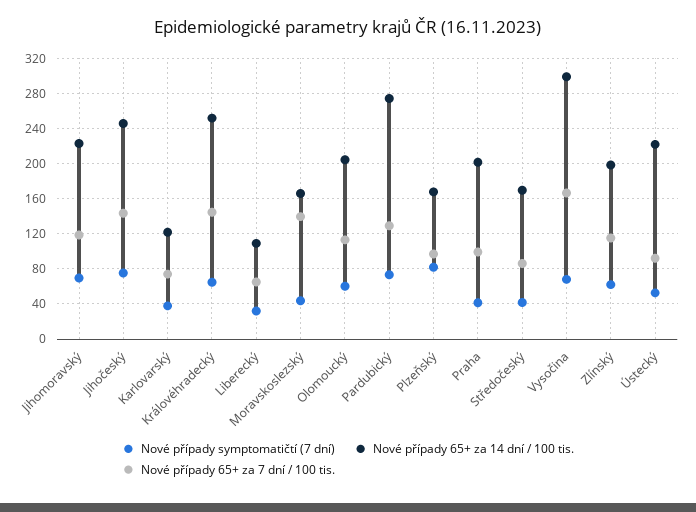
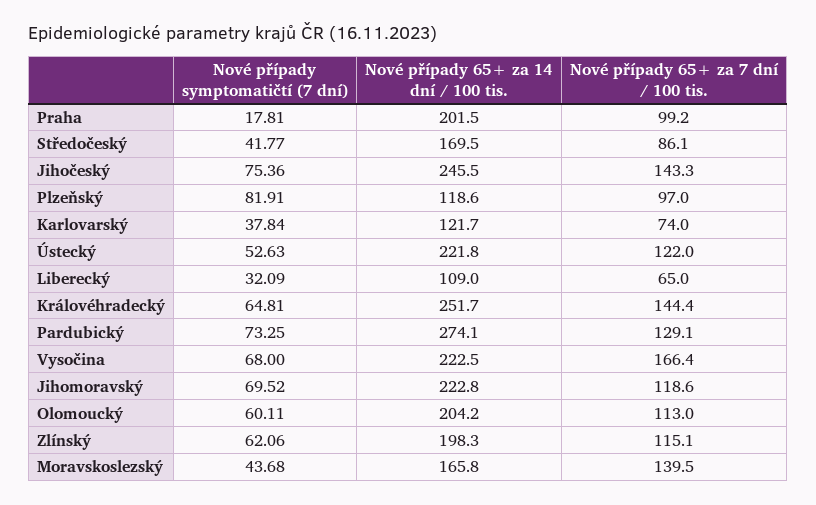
  {
    "Nové případy symptomatičtí (7 dní)": {
      "Jihomoravský": 69.52,
      "Jihočeský": 75.36,
      "Karlovarský": 37.84,
      "Královéhradecký": 64.81,
      "Liberecký": 32.09,
      "Moravskoslezský": 43.68,
      "Olomoucký": 60.11,
      "Pardubický": 73.25,
      "Plzeňský": 81.91,
-     "Praha": 40,
+     "Praha": 17.81,
      "Středočeský": 41.77,
      "Vysočina": 68,
      "Zlínský": 62.06,
      "Ústecký": 52.63
    },
    "Nové případy 65+ za 14 dní / 100 tis.": {
      "Jihomoravský": 222.8,
      "Jihočeský": 245.5,
      "Karlovarský": 121.7,
      "Královéhradecký": 251.7,
      "Liberecký": 109,
      "Moravskoslezský": 165.8,
      "Olomoucký": 204.2,
      "Pardubický": 274.1,
-     "Plzeňský": 170,
+     "Plzeňský": 118.6,
      "Praha": 201.5,
      "Středočeský": 169.5,
-     "Vysočina": 300,
+     "Vysočina": 222.5,
      "Zlínský": 198.3,
      "Ústecký": 221.8
    },
    "Nové případy 65+ za 7 dní / 100 tis.": {
      "Jihomoravský": 118.6,
      "Jihočeský": 143.3,
      "Karlovarský": 74,
      "Královéhradecký": 144.4,
      "Liberecký": 65,
      "Moravskoslezský": 139.5,
      "Olomoucký": 113,
      "Pardubický": 129.1,
      "Plzeňský": 97,
      "Praha": 99.2,
      "Středočeský": 86.1,
      "Vysočina": 166.4,
      "Zlínský": 115.1,
-     "Ústecký": 90
+     "Ústecký": 122
    }
  }

